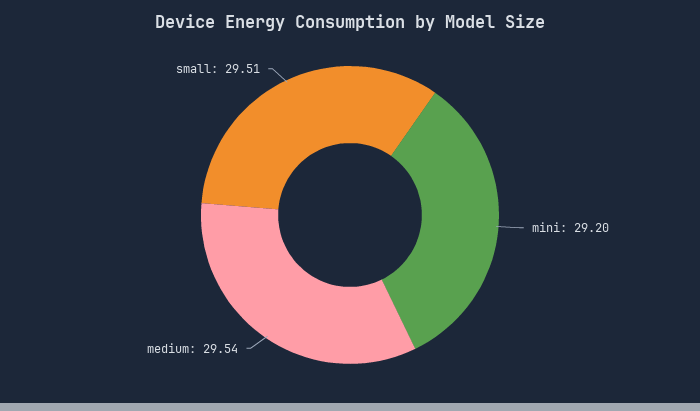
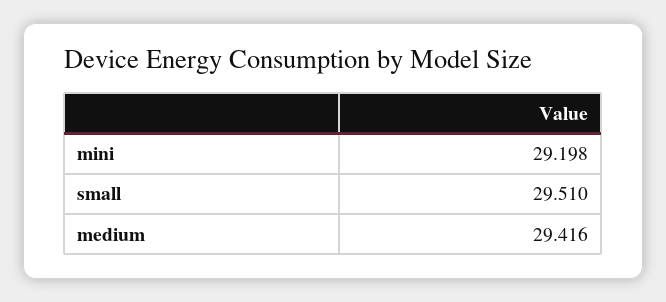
  {
    "mini": 29.198,
-   "medium": 29.54,
+   "medium": 29.416,
    "small": 29.51
  }

